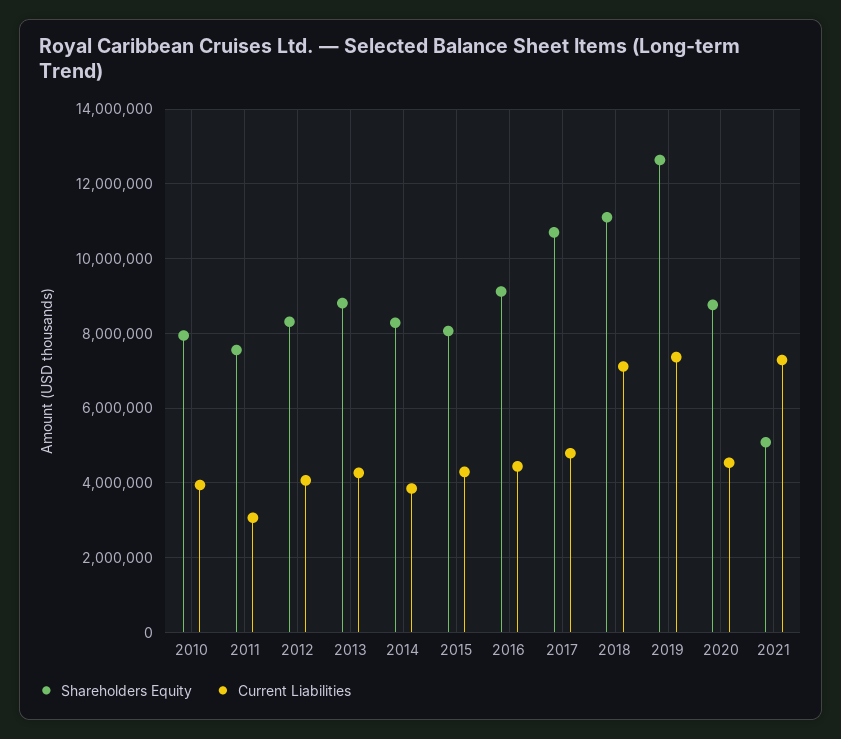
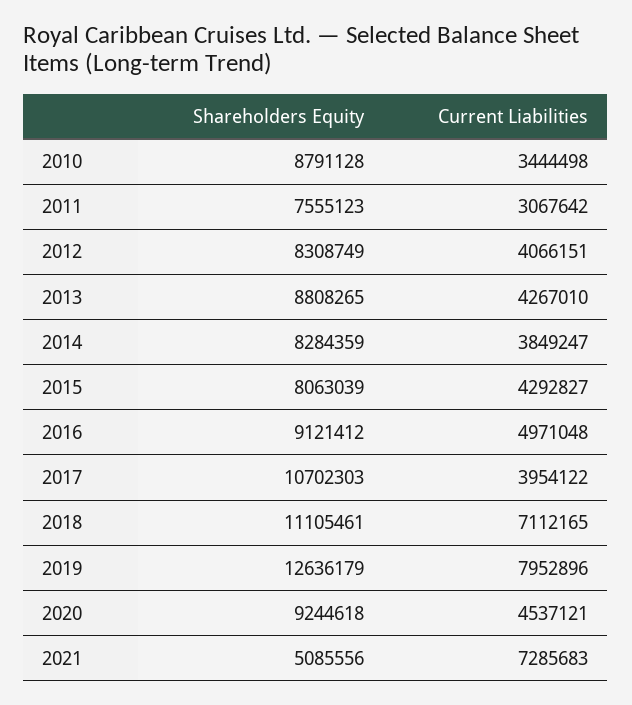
  {
    "Shareholders Equity": {
-     "2010": 8000000,
+     "2010": 8791128,
      "2011": 7555123,
      "2012": 8308749,
      "2013": 8808265,
      "2014": 8284359,
      "2015": 8063039,
      "2016": 9121412,
      "2017": 10702303,
      "2018": 11105461,
      "2019": 12636179,
-     "2020": 8800000,
+     "2020": 9244618,
      "2021": 5085556
    },
    "Current Liabilities": {
-     "2010": 4000000,
+     "2010": 3444498,
      "2011": 3067642,
      "2012": 4066151,
      "2013": 4267010,
      "2014": 3849247,
      "2015": 4292827,
-     "2016": 4400000,
+     "2016": 4971048,
-     "2017": 4800000,
+     "2017": 3954122,
      "2018": 7112165,
-     "2019": 7400000,
+     "2019": 7952896,
      "2020": 4537121,
      "2021": 7285683
    }
  }

